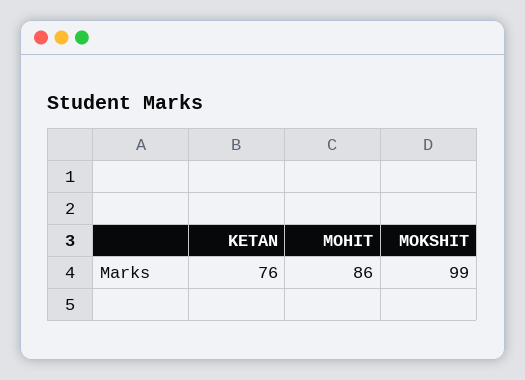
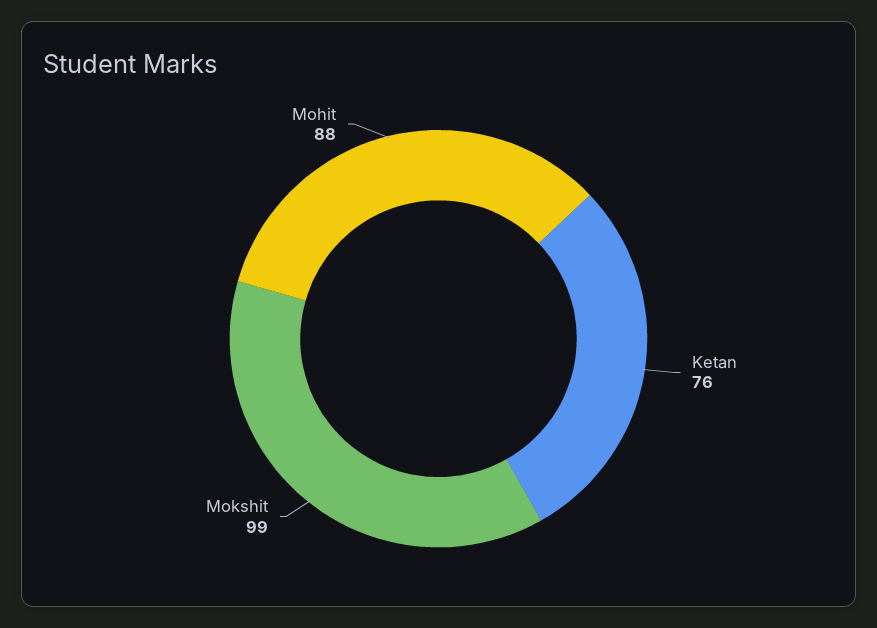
  {
    "KETAN": 76,
-   "MOHIT": 86,
+   "MOHIT": 88,
    "MOKSHIT": 99
  }

